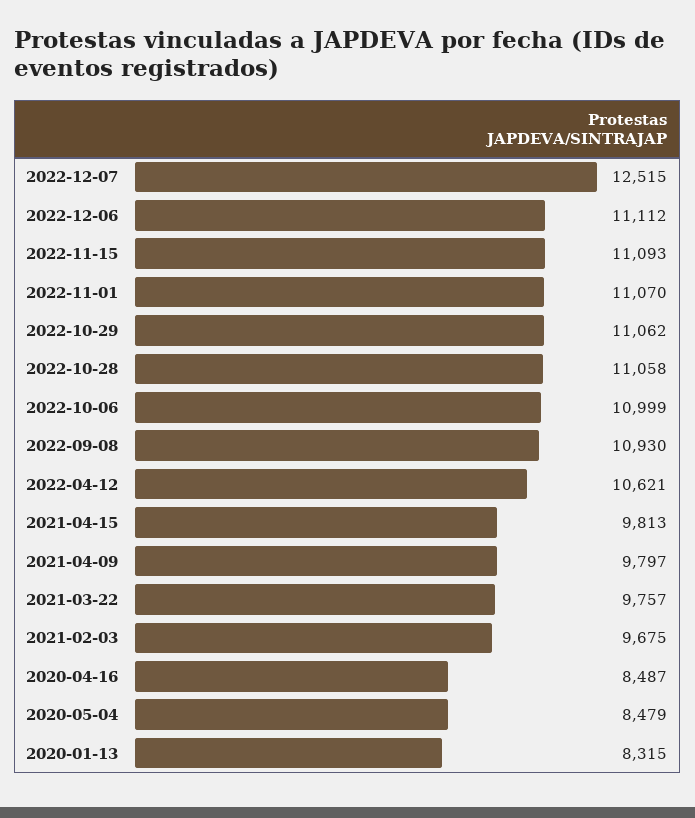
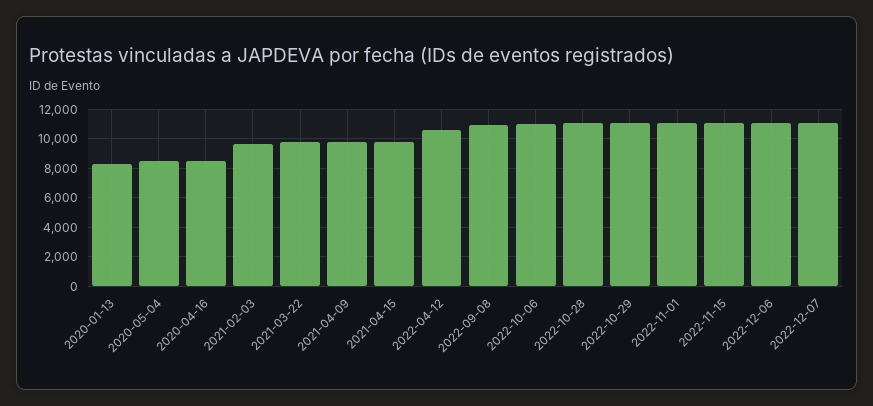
  {
-   "2022-12-07": 12515,
+   "2022-12-07": 11000,
    "2022-12-06": 11112,
    "2022-11-15": 11093,
    "2022-11-01": 11070,
    "2022-10-29": 11062,
    "2022-10-28": 11058,
    "2022-10-06": 10999,
    "2022-09-08": 10930,
    "2022-04-12": 10621,
    "2021-04-15": 9813,
    "2021-04-09": 9797,
    "2021-03-22": 9757,
    "2021-02-03": 9675,
    "2020-04-16": 8487,
    "2020-05-04": 8479,
    "2020-01-13": 8315
  }

